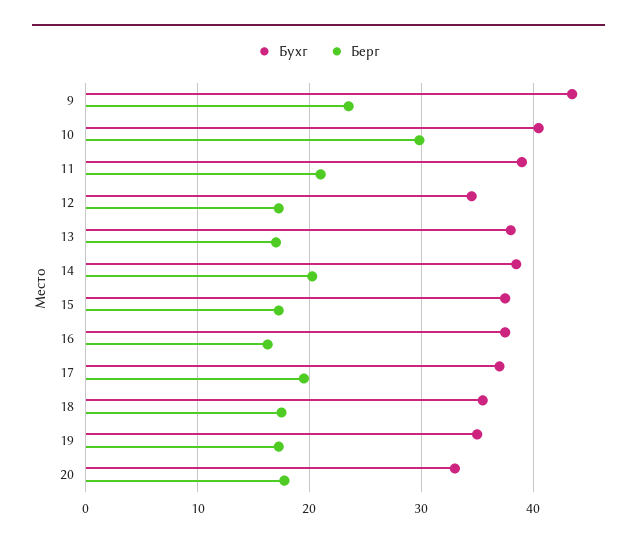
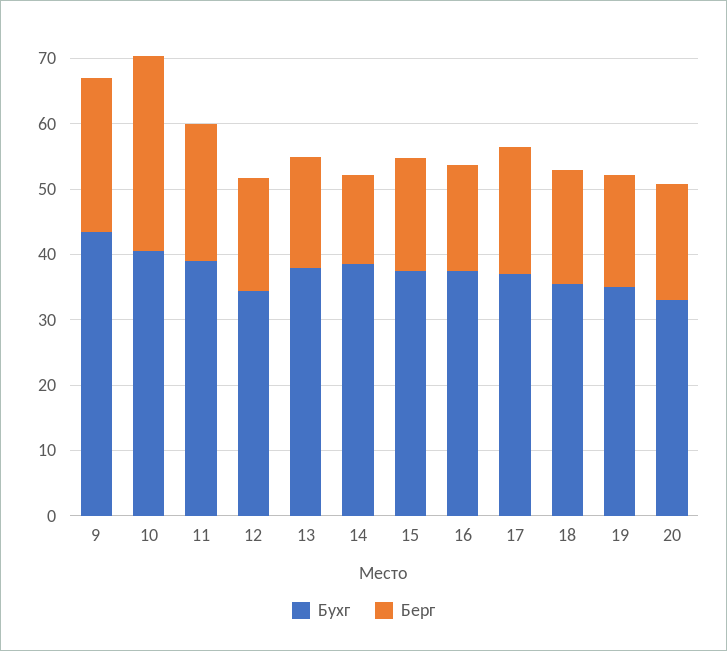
  {
    "Бухг": {
      "9": 44,
      "10": 41,
      "11": 39,
      "12": 35,
      "13": 38,
      "14": 39,
      "15": 38,
      "16": 38,
      "17": 37,
      "18": 36,
      "19": 35,
      "20": 33
    },
    "Берг": {
      "9": 24,
      "10": 30,
      "11": 21,
      "12": 17,
      "13": 17,
-     "14": 20,
+     "14": 14,
      "15": 17,
      "16": 16,
      "17": 20,
      "18": 18,
      "19": 17,
      "20": 18
    }
  }

